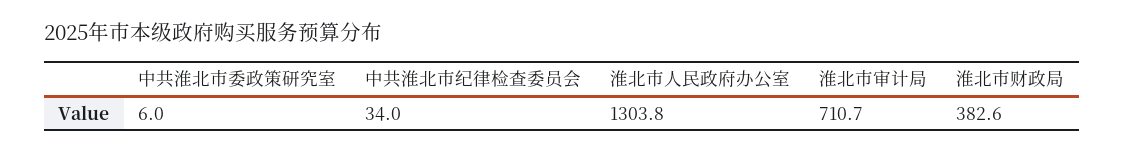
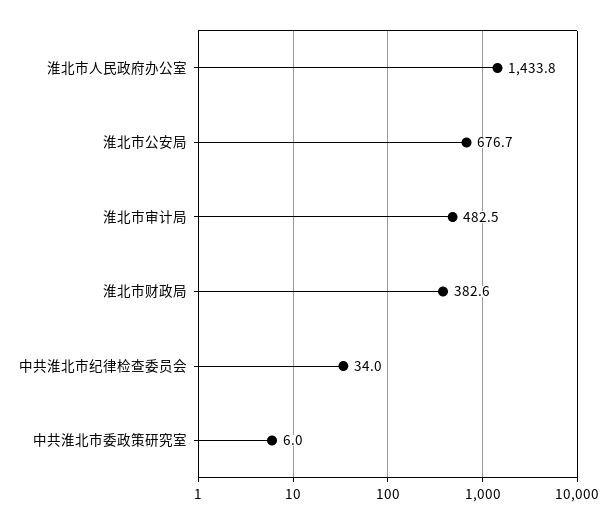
  {
    "中共淮北市委政策研究室": 6,
    "中共淮北市纪律检查委员会": 34,
-   "淮北市人民政府办公室": 1303.8,
+   "淮北市人民政府办公室": 1433.8,
-   "淮北市审计局": 710.7,
+   "淮北市审计局": 482.5,
-   "淮北市财政局": 382.6
+   "淮北市财政局": 382.6,
+   "淮北市公安局": 676.7
  }

